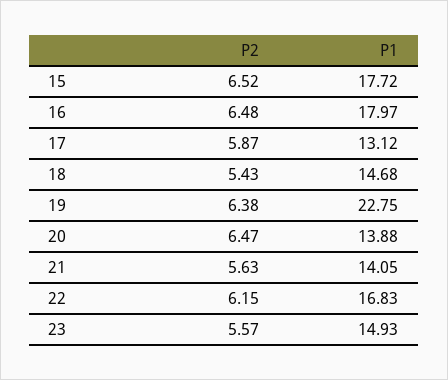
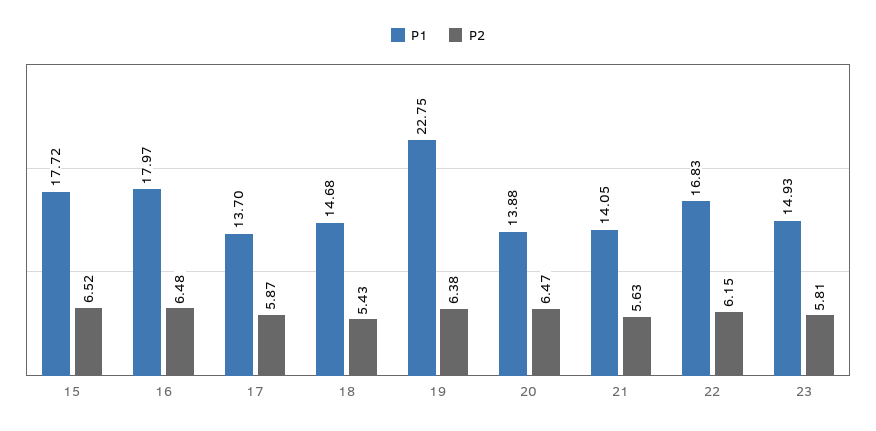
  {
    "P2": {
      "15": 6.52,
      "16": 6.48,
      "17": 5.87,
      "18": 5.43,
      "19": 6.38,
      "20": 6.47,
      "21": 5.63,
      "22": 6.15,
-     "23": 5.57
+     "23": 5.81
    },
    "P1": {
      "15": 17.72,
      "16": 17.97,
-     "17": 13.12,
+     "17": 13.7,
      "18": 14.68,
      "19": 22.75,
      "20": 13.88,
      "21": 14.05,
      "22": 16.83,
      "23": 14.93
    }
  }

